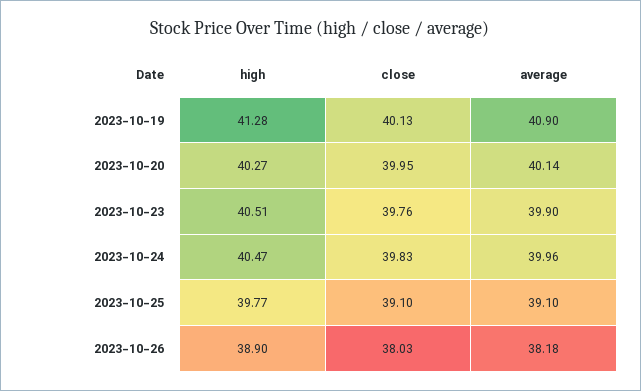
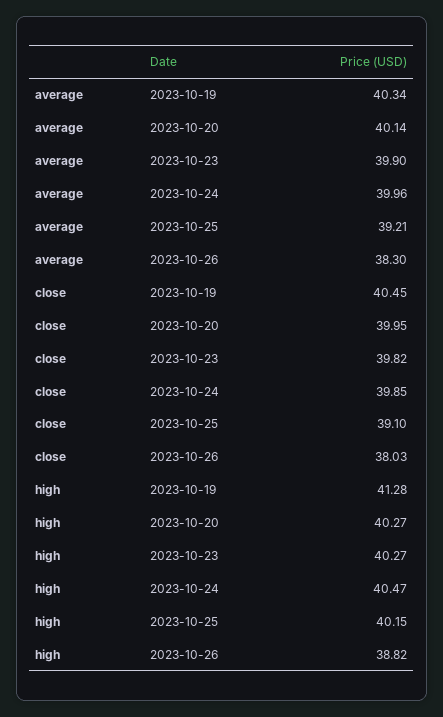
  {
    "high": {
      "2023-10-19": 41.28,
      "2023-10-20": 40.27,
-     "2023-10-23": 40.51,
+     "2023-10-23": 40.27,
      "2023-10-24": 40.47,
-     "2023-10-25": 39.77,
+     "2023-10-25": 40.15,
-     "2023-10-26": 38.9
+     "2023-10-26": 38.82
    },
    "close": {
-     "2023-10-19": 40.13,
+     "2023-10-19": 40.45,
      "2023-10-20": 39.95,
-     "2023-10-23": 39.76,
+     "2023-10-23": 39.82,
-     "2023-10-24": 39.83,
+     "2023-10-24": 39.85,
      "2023-10-25": 39.1,
      "2023-10-26": 38.03
    },
    "average": {
-     "2023-10-19": 40.9,
+     "2023-10-19": 40.34,
      "2023-10-20": 40.14,
      "2023-10-23": 39.9,
      "2023-10-24": 39.96,
-     "2023-10-25": 39.1,
+     "2023-10-25": 39.21,
-     "2023-10-26": 38.18
+     "2023-10-26": 38.3
    }
  }

